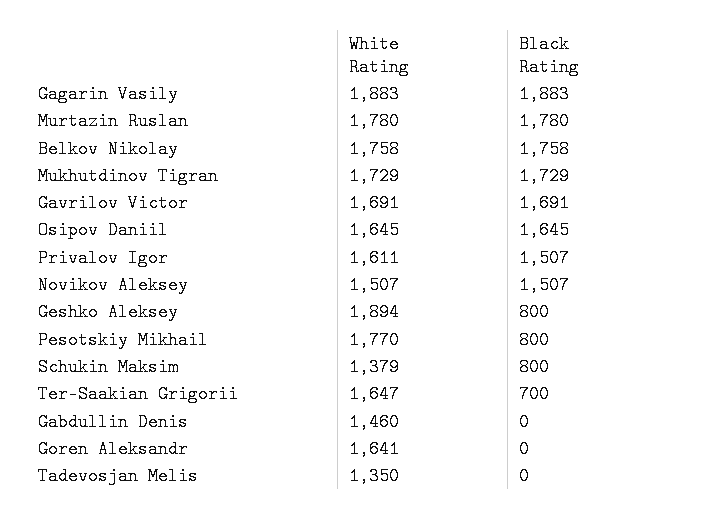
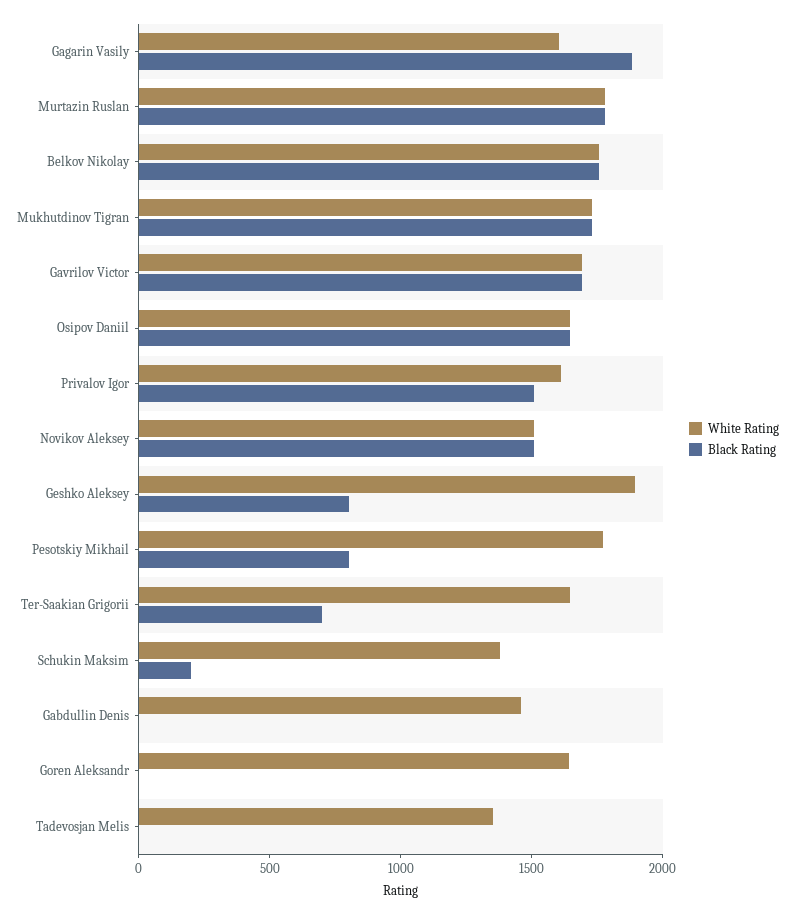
  {
    "White Rating": {
-     "Gagarin Vasily": 1883,
+     "Gagarin Vasily": 1600,
      "Murtazin Ruslan": 1780,
      "Belkov Nikolay": 1758,
      "Mukhutdinov Tigran": 1729,
      "Gavrilov Victor": 1691,
      "Osipov Daniil": 1645,
      "Privalov Igor": 1611,
      "Novikov Aleksey": 1507,
      "Geshko Aleksey": 1894,
      "Pesotskiy Mikhail": 1770,
      "Schukin Maksim": 1379,
      "Ter-Saakian Grigorii": 1647,
      "Gabdullin Denis": 1460,
      "Goren Aleksandr": 1641,
      "Tadevosjan Melis": 1350
    },
    "Black Rating": {
      "Gagarin Vasily": 1883,
      "Murtazin Ruslan": 1780,
      "Belkov Nikolay": 1758,
      "Mukhutdinov Tigran": 1729,
      "Gavrilov Victor": 1691,
      "Osipov Daniil": 1645,
      "Privalov Igor": 1507,
      "Novikov Aleksey": 1507,
      "Geshko Aleksey": 800,
      "Pesotskiy Mikhail": 800,
-     "Schukin Maksim": 800,
+     "Schukin Maksim": 200,
      "Ter-Saakian Grigorii": 700,
      "Gabdullin Denis": 0,
      "Goren Aleksandr": 0,
      "Tadevosjan Melis": 0
    }
  }

